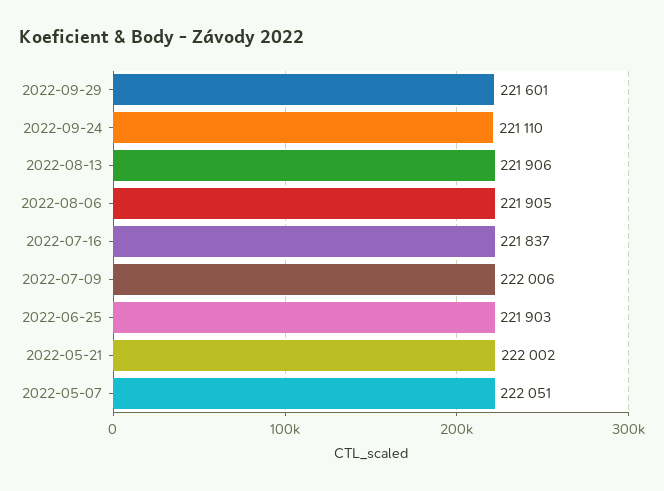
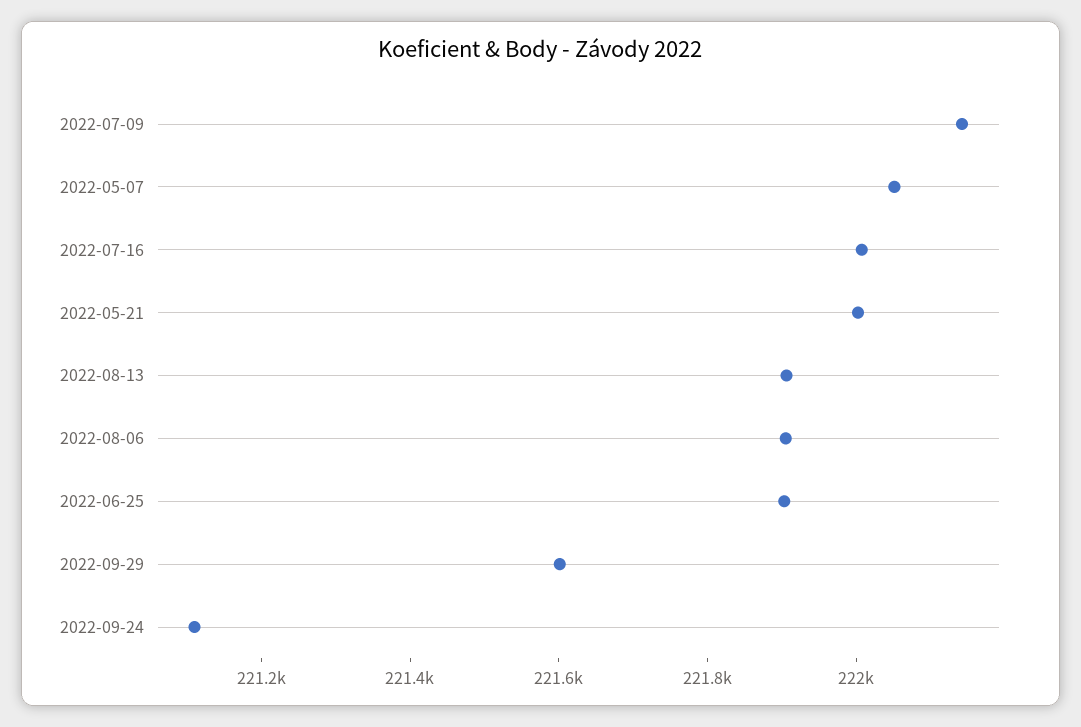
  {
    "2022-09-29": 221601,
    "2022-09-24": 221110,
    "2022-08-13": 221906,
    "2022-08-06": 221905,
-   "2022-07-16": 221837,
+   "2022-07-16": 222000,
-   "2022-07-09": 222006,
+   "2022-07-09": 222150,
    "2022-06-25": 221903,
    "2022-05-21": 222002,
    "2022-05-07": 222051
  }

